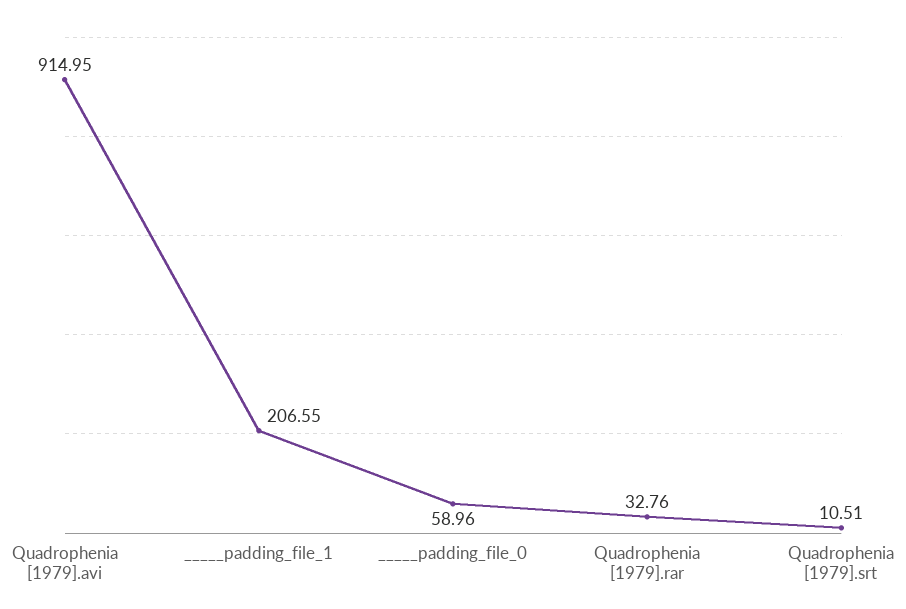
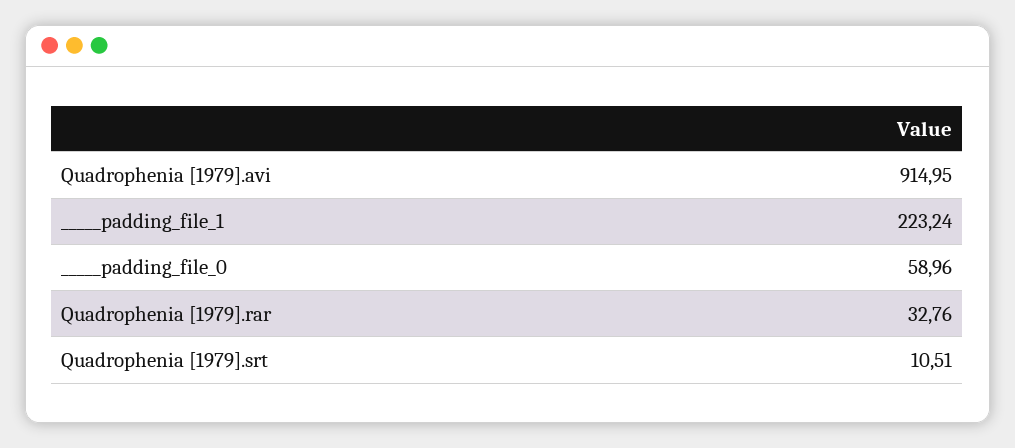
  {
    "Quadrophenia [1979].avi": 914.95,
-   "_____padding_file_1": 206.55,
+   "_____padding_file_1": 223.24,
    "_____padding_file_0": 58.96,
    "Quadrophenia [1979].rar": 32.76,
    "Quadrophenia [1979].srt": 10.51
  }

